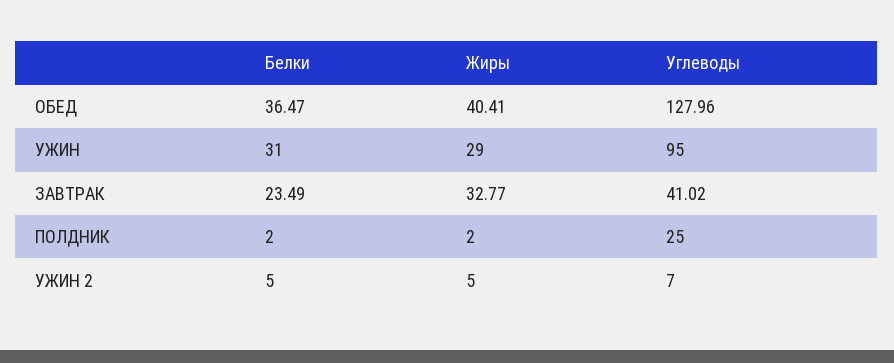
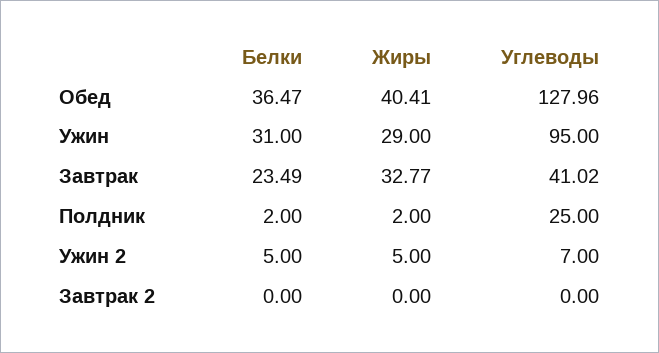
  {
    "Белки": {
      "ОБЕД": 36.47,
      "УЖИН": 31,
      "ЗАВТРАК": 23.49,
      "ПОЛДНИК": 2,
-     "УЖИН 2": 5
+     "УЖИН 2": 5,
+     "Завтрак 2": 0
    },
    "Жиры": {
      "ОБЕД": 40.41,
      "УЖИН": 29,
      "ЗАВТРАК": 32.77,
      "ПОЛДНИК": 2,
-     "УЖИН 2": 5
+     "УЖИН 2": 5,
+     "Завтрак 2": 0
    },
    "Углеводы": {
      "ОБЕД": 127.96,
      "УЖИН": 95,
      "ЗАВТРАК": 41.02,
      "ПОЛДНИК": 25,
-     "УЖИН 2": 7
+     "УЖИН 2": 7,
+     "Завтрак 2": 0
    }
  }

